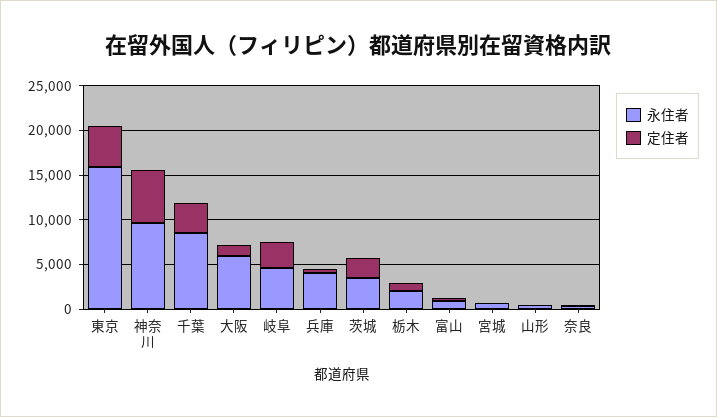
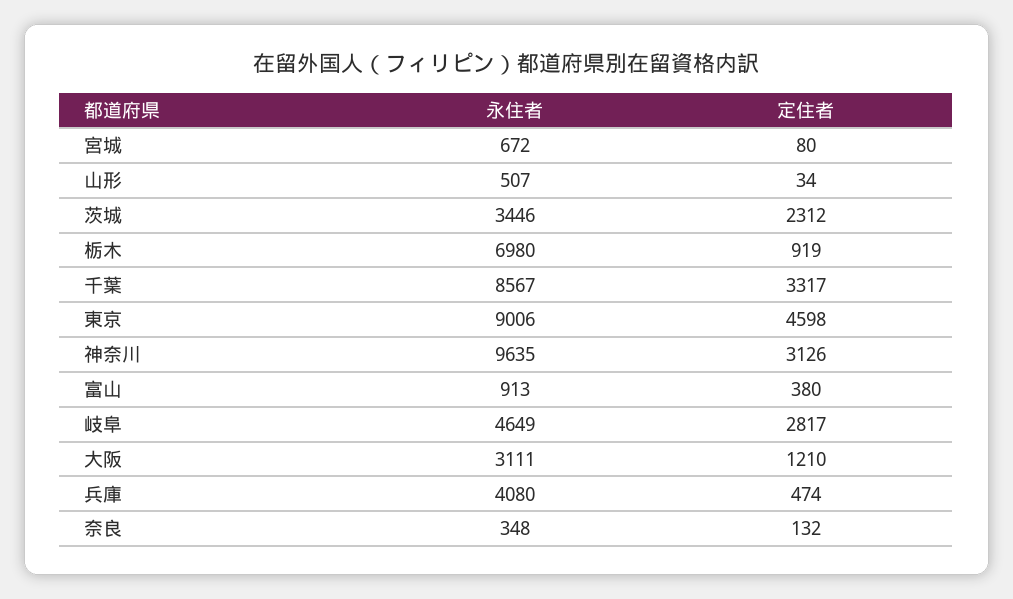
  {
    "永住者": {
-     "東京": 16000,
+     "東京": 9006,
      "神奈川": 9635,
      "千葉": 8567,
-     "大阪": 6000,
+     "大阪": 3111,
      "岐阜": 4649,
      "兵庫": 4080,
      "茨城": 3446,
-     "栃木": 2000,
+     "栃木": 6980,
      "富山": 913,
      "宮城": 672,
      "山形": 507,
      "奈良": 348
    },
    "定住者": {
      "東京": 4598,
-     "神奈川": 6000,
+     "神奈川": 3126,
      "千葉": 3317,
      "大阪": 1210,
      "岐阜": 2817,
      "兵庫": 474,
      "茨城": 2312,
      "栃木": 919,
      "富山": 380,
      "宮城": 80,
      "山形": 34,
      "奈良": 132
    }
  }

